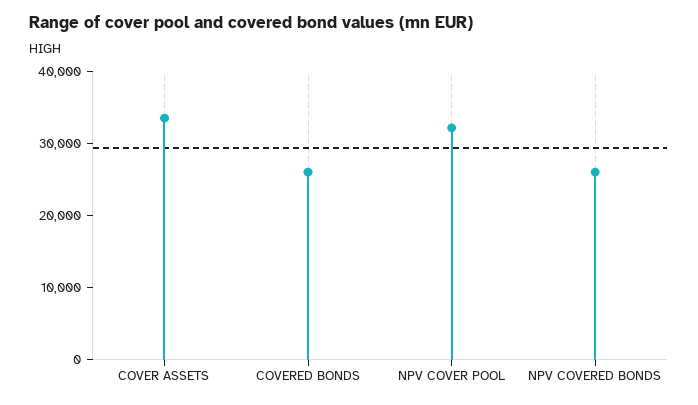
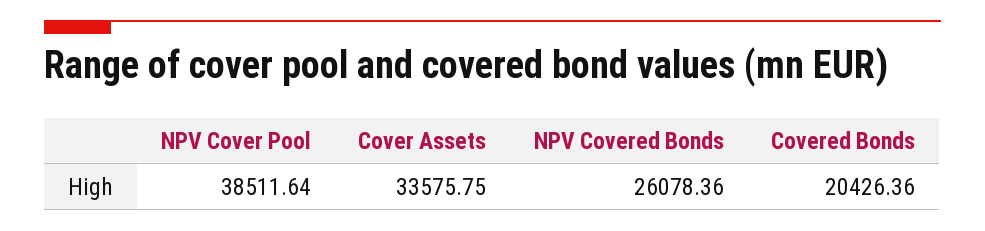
  {
    "COVER ASSETS": 33575.75,
-   "COVERED BONDS": 26000,
+   "COVERED BONDS": 20426.36,
-   "NPV COVER POOL": 32000,
+   "NPV COVER POOL": 38511.64,
    "NPV COVERED BONDS": 26078.36
  }

